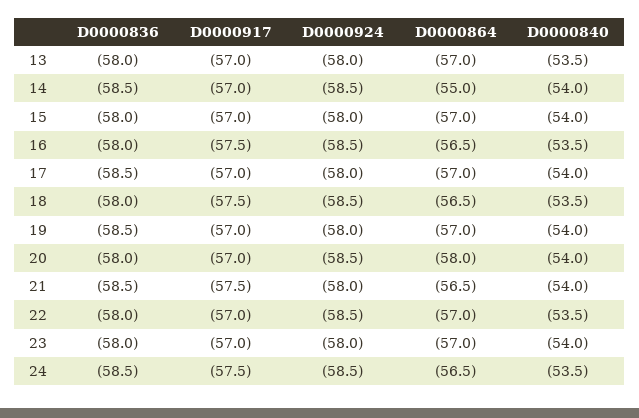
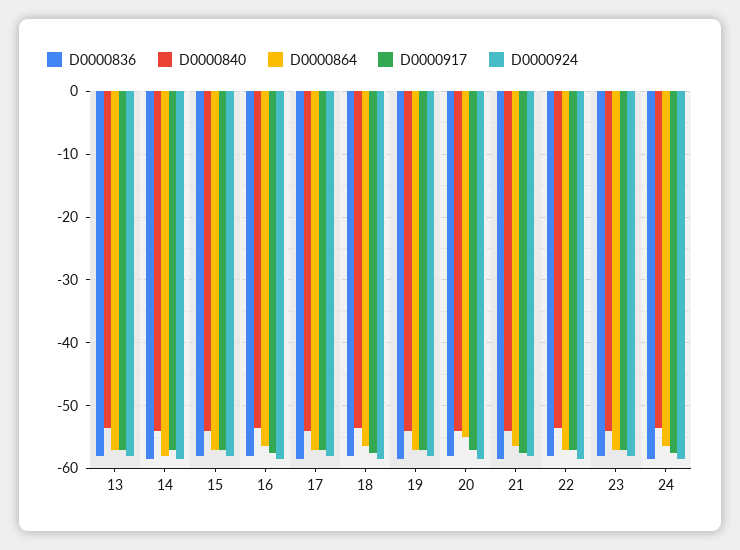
  {
    "D0000836": {
      "13": -58,
      "14": -58.5,
      "15": -58,
      "16": -58,
      "17": -58.5,
      "18": -58,
      "19": -58.5,
      "20": -58,
      "21": -58.5,
      "22": -58,
      "23": -58,
      "24": -58.5
    },
    "D0000917": {
      "13": -57,
      "14": -57,
      "15": -57,
      "16": -57.5,
      "17": -57,
      "18": -57.5,
      "19": -57,
      "20": -57,
      "21": -57.5,
      "22": -57,
      "23": -57,
      "24": -57.5
    },
    "D0000924": {
      "13": -58,
      "14": -58.5,
      "15": -58,
      "16": -58.5,
      "17": -58,
      "18": -58.5,
      "19": -58,
      "20": -58.5,
      "21": -58,
      "22": -58.5,
      "23": -58,
      "24": -58.5
    },
    "D0000864": {
      "13": -57,
-     "14": -55,
+     "14": -58,
      "15": -57,
      "16": -56.5,
      "17": -57,
      "18": -56.5,
      "19": -57,
-     "20": -58,
+     "20": -55,
      "21": -56.5,
      "22": -57,
      "23": -57,
      "24": -56.5
    },
    "D0000840": {
      "13": -53.5,
      "14": -54,
      "15": -54,
      "16": -53.5,
      "17": -54,
      "18": -53.5,
      "19": -54,
      "20": -54,
      "21": -54,
      "22": -53.5,
      "23": -54,
      "24": -53.5
    }
  }

